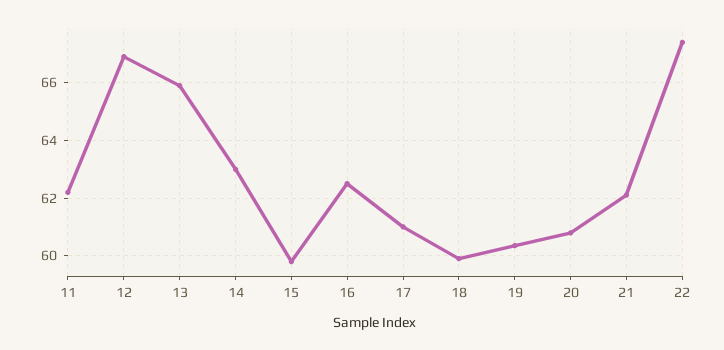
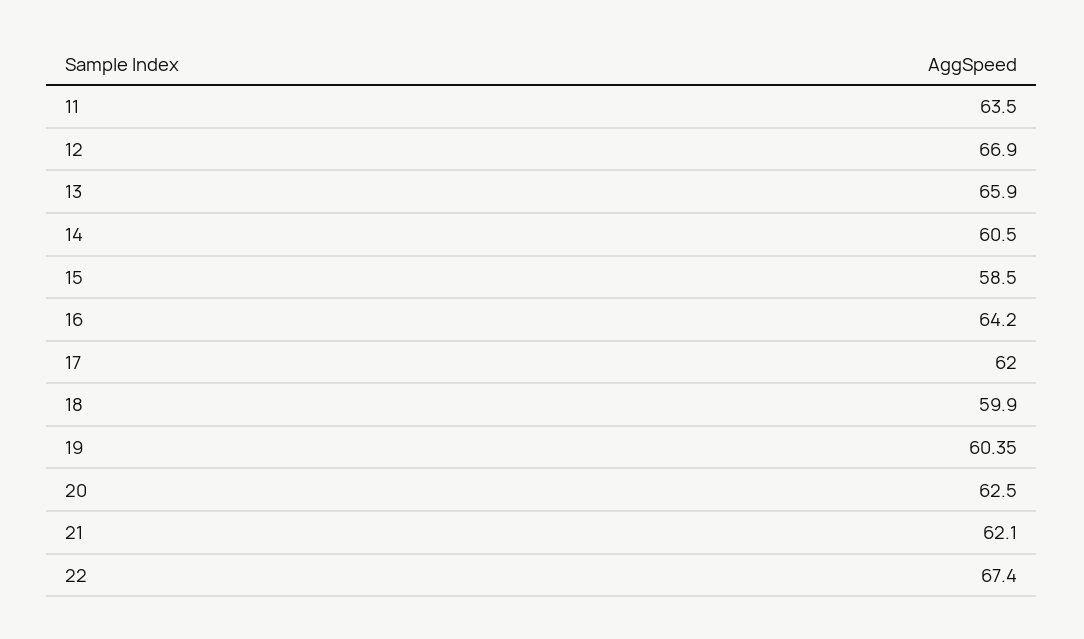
  {
-   "11": 62.25,
+   "11": 63.5,
    "12": 66.9,
    "13": 65.9,
-   "14": 63,
+   "14": 60.5,
-   "15": 59.75,
+   "15": 58.5,
-   "16": 62.5,
+   "16": 64.2,
-   "17": 61,
+   "17": 62,
    "18": 59.9,
    "19": 60.35,
-   "20": 60.75,
+   "20": 62.5,
    "21": 62.1,
    "22": 67.4
  }

